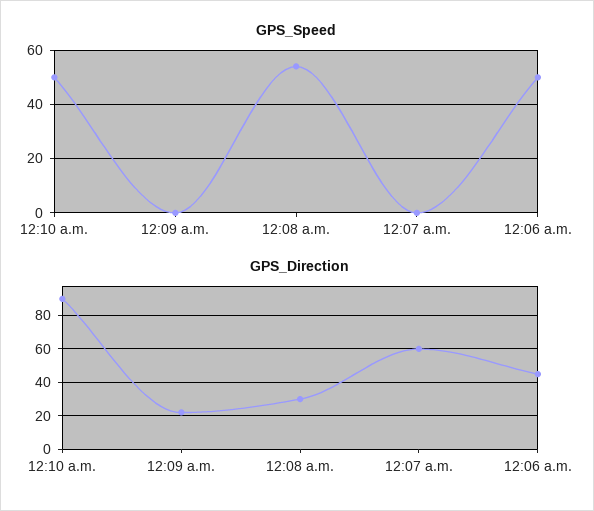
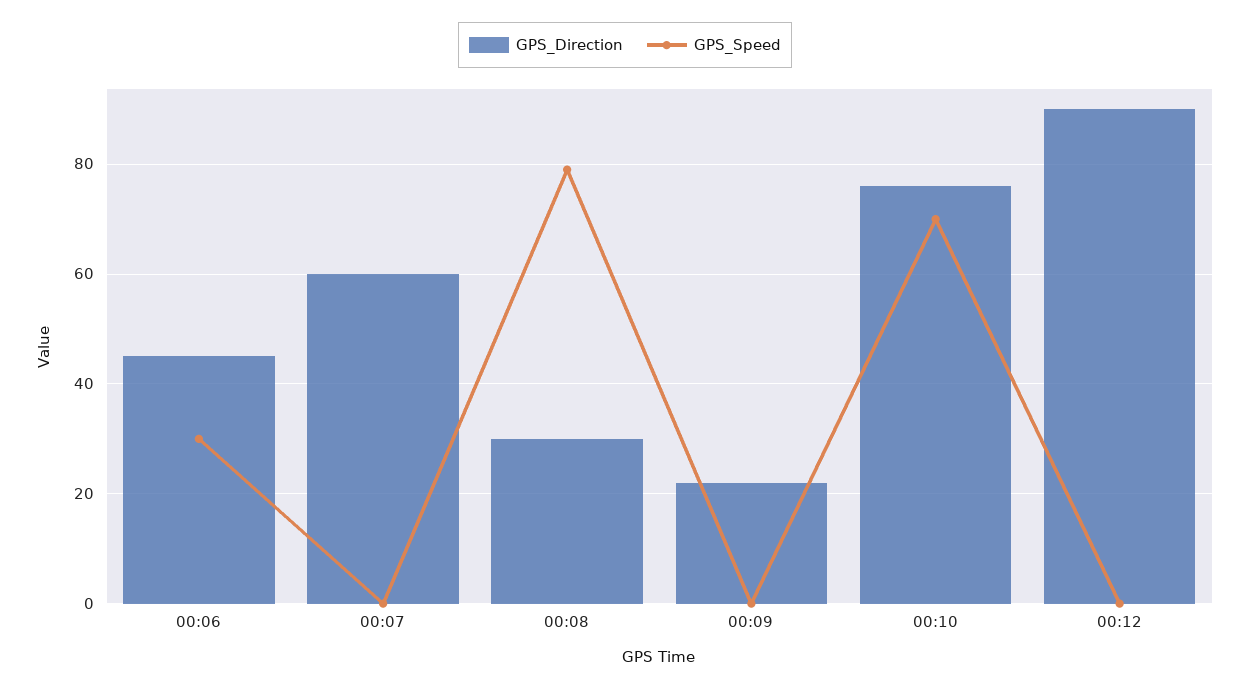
  {
    "GPS_Speed": {
-     "12:10 a.m.": 50,
+     "12:10 a.m.": 70,
      "12:09 a.m.": 0,
-     "12:08 a.m.": 55,
+     "12:08 a.m.": 80,
      "12:07 a.m.": 0,
-     "12:06 a.m.": 50
+     "12:06 a.m.": 30,
+     "00:12": 0
    },
    "GPS_Direction": {
-     "12:10 a.m.": 90,
+     "12:10 a.m.": 75,
      "12:09 a.m.": 20,
      "12:08 a.m.": 30,
      "12:07 a.m.": 60,
-     "12:06 a.m.": 45
+     "12:06 a.m.": 45,
+     "00:12": 90
    }
  }

